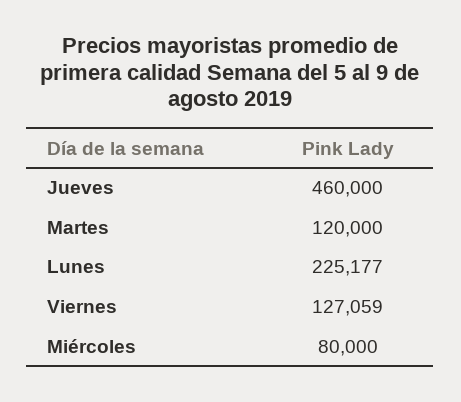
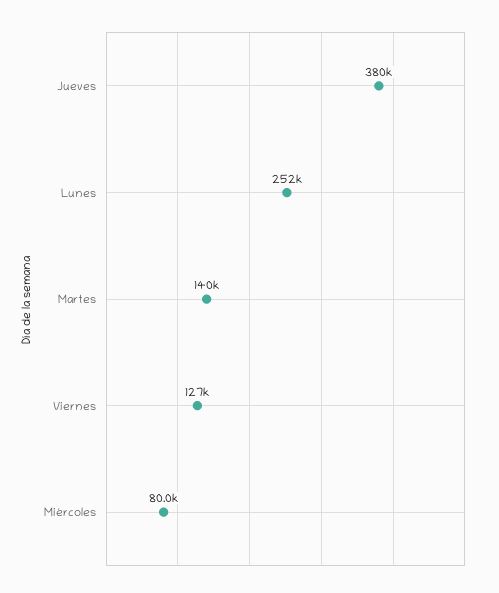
  {
-   "Jueves": 460000,
+   "Jueves": 380000,
-   "Martes": 120000,
+   "Martes": 140000,
-   "Lunes": 225177,
+   "Lunes": 252000,
    "Viernes": 127059,
    "Miércoles": 80000
  }

